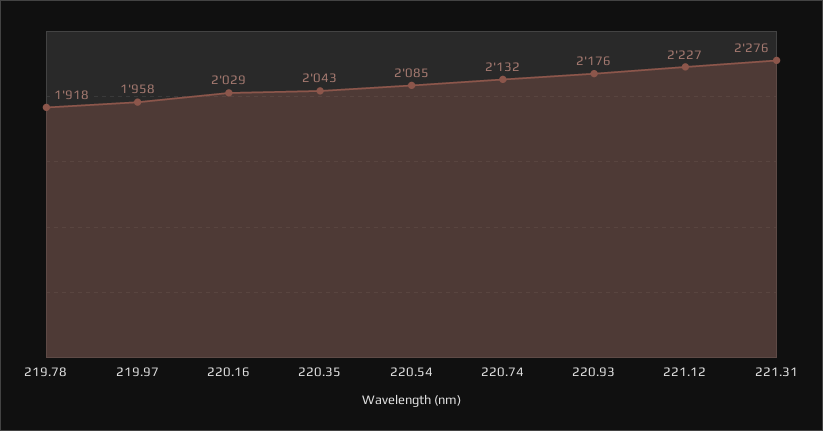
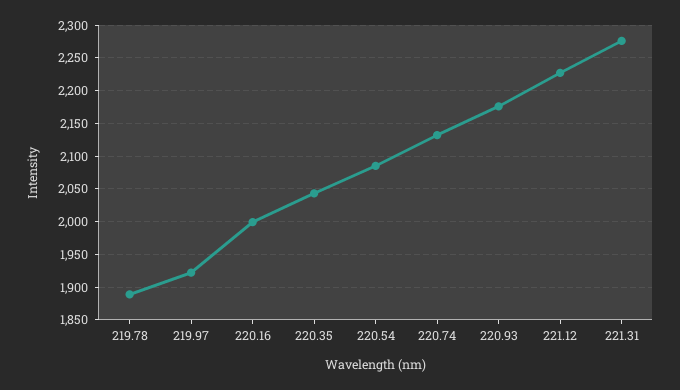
  {
-   "219.78": 1918,
+   "219.78": 1890,
-   "219.97": 1958,
+   "219.97": 1920,
-   "220.16": 2029,
+   "220.16": 2000,
    "220.35": 2043,
    "220.54": 2085,
    "220.74": 2132,
    "220.93": 2176,
    "221.12": 2227,
    "221.31": 2276
  }

